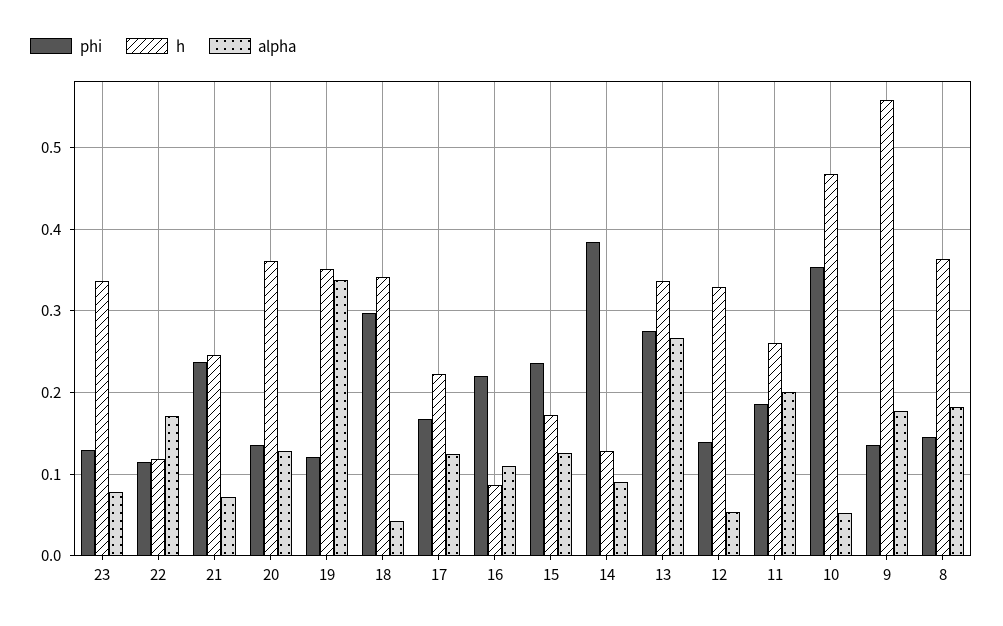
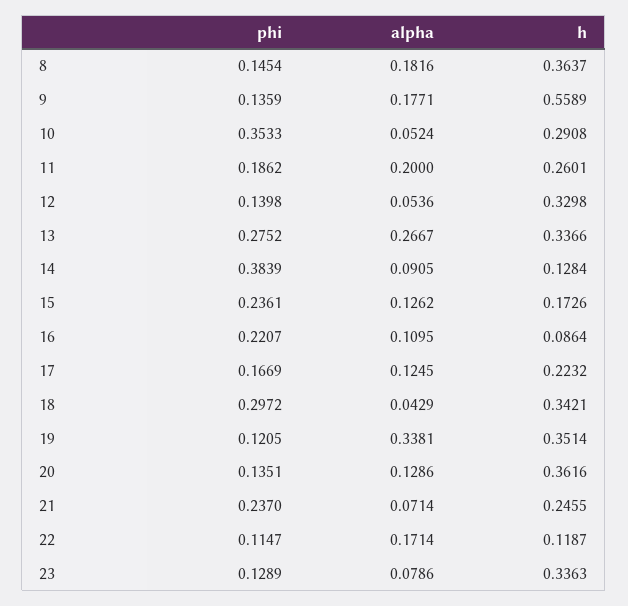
  {
    "phi": {
      "23": 0.1289,
      "22": 0.1147,
      "21": 0.237,
      "20": 0.1351,
      "19": 0.1205,
      "18": 0.2972,
      "17": 0.1669,
      "16": 0.2207,
      "15": 0.2361,
      "14": 0.3839,
      "13": 0.2752,
      "12": 0.1398,
      "11": 0.1862,
      "10": 0.3533,
      "9": 0.1359,
      "8": 0.1454
    },
    "h": {
      "23": 0.3363,
      "22": 0.1187,
      "21": 0.2455,
      "20": 0.3616,
      "19": 0.3514,
      "18": 0.3421,
      "17": 0.2232,
      "16": 0.0864,
      "15": 0.1726,
      "14": 0.1284,
      "13": 0.3366,
      "12": 0.3298,
      "11": 0.2601,
-     "10": 0.47,
+     "10": 0.2908,
      "9": 0.5589,
      "8": 0.3637
    },
    "alpha": {
      "23": 0.0786,
      "22": 0.1714,
      "21": 0.0714,
      "20": 0.1286,
      "19": 0.3381,
      "18": 0.0429,
      "17": 0.1245,
      "16": 0.1095,
      "15": 0.1262,
      "14": 0.0905,
      "13": 0.2667,
      "12": 0.0536,
      "11": 0.2,
      "10": 0.0524,
      "9": 0.1771,
      "8": 0.1816
    }
  }

